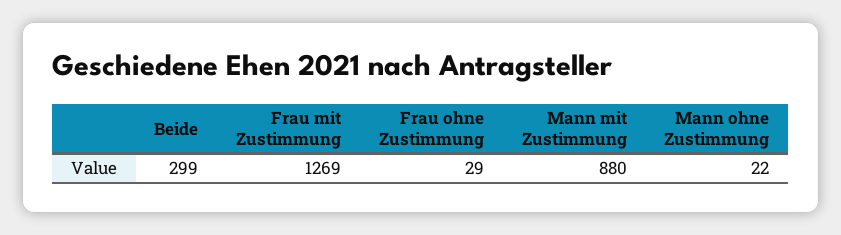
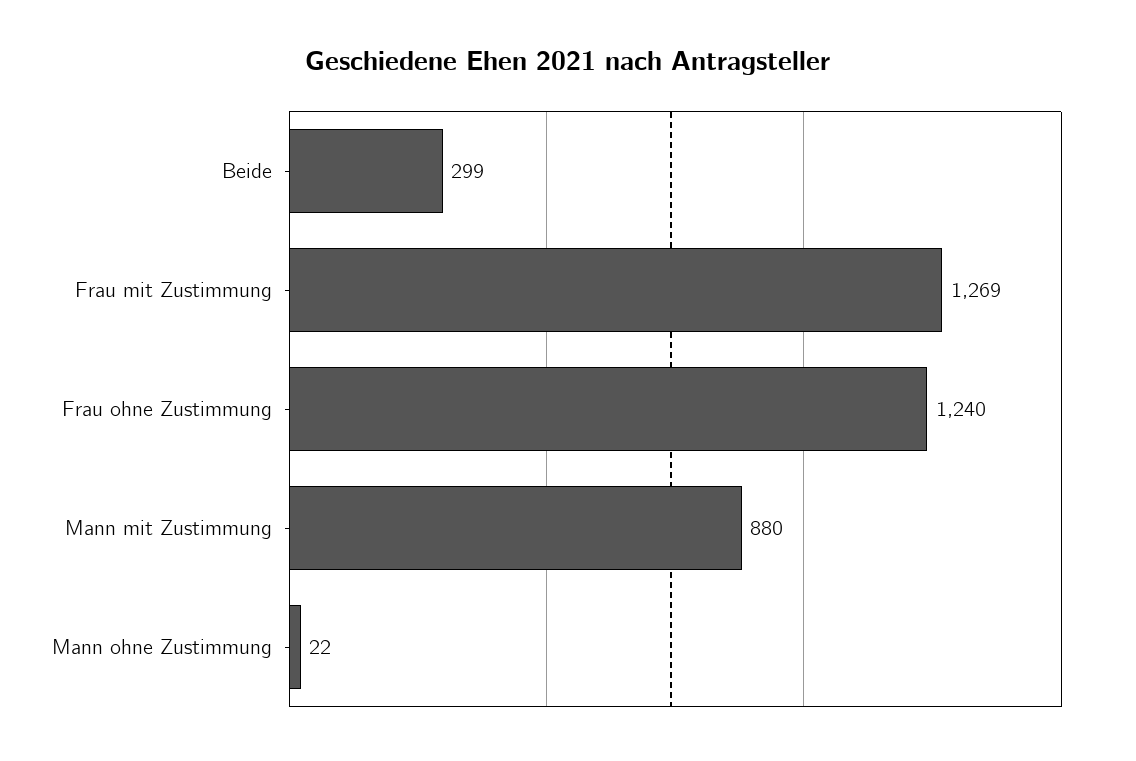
  {
    "Beide": 299,
    "Frau mit Zustimmung": 1269,
-   "Frau ohne Zustimmung": 29,
+   "Frau ohne Zustimmung": 1240,
    "Mann mit Zustimmung": 880,
    "Mann ohne Zustimmung": 22
  }

